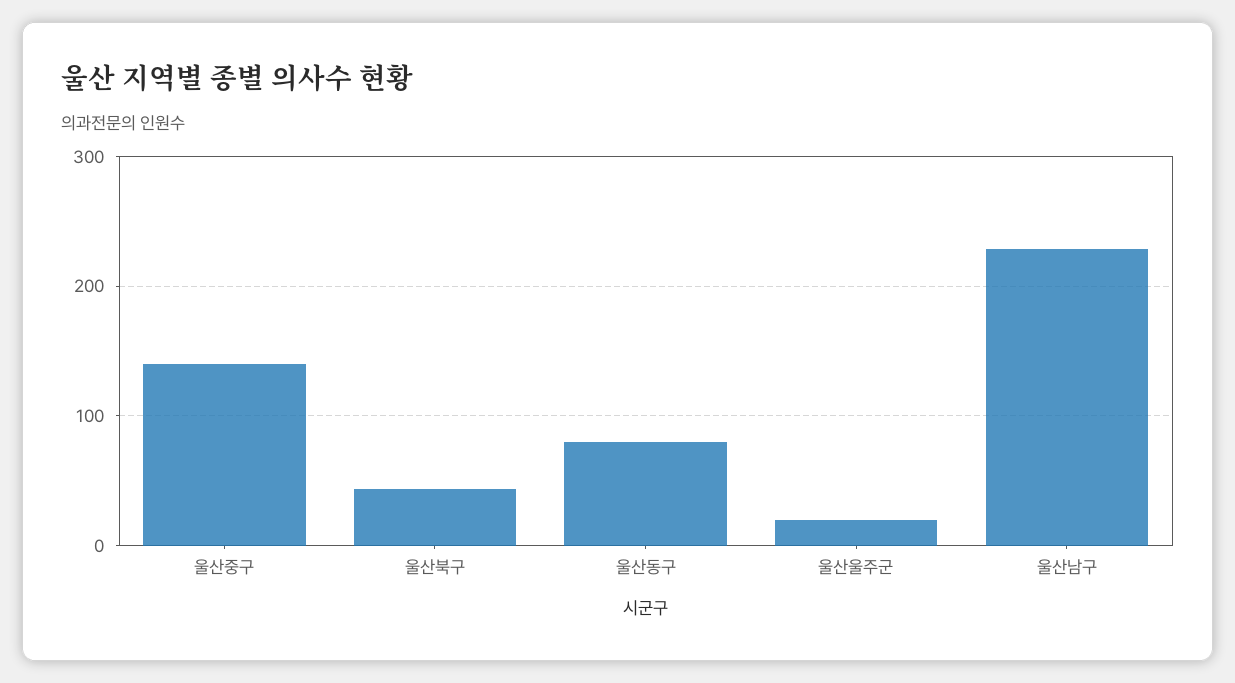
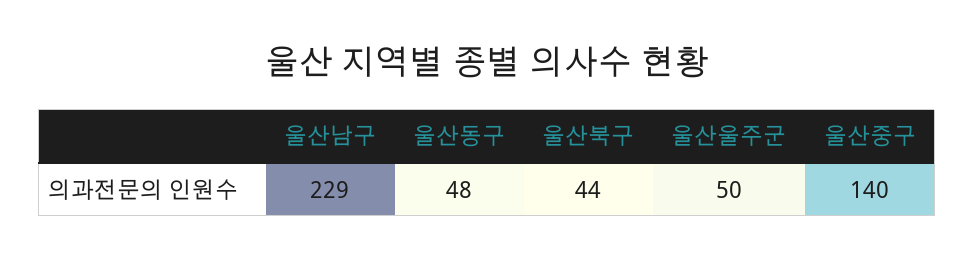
  {
    "울산중구": 140,
    "울산북구": 44,
-   "울산동구": 80,
+   "울산동구": 48,
-   "울산울주군": 20,
+   "울산울주군": 50,
    "울산남구": 229
  }

